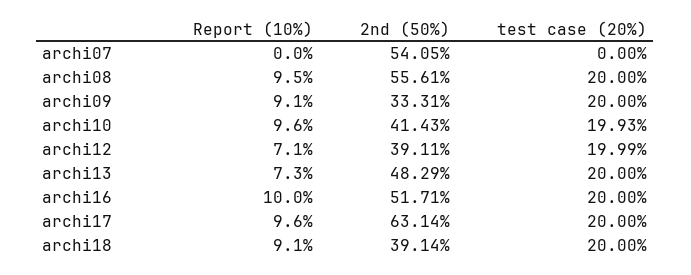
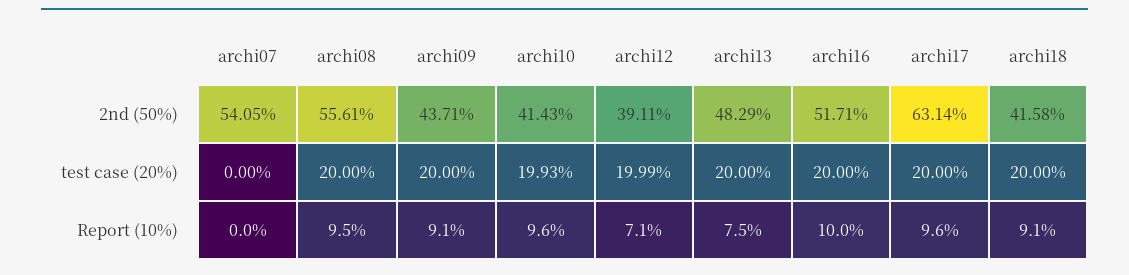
  {
    "Report (10%)": {
      "archi07": 0,
      "archi08": 9.5,
      "archi09": 9.1,
      "archi10": 9.6,
      "archi12": 7.1,
-     "archi13": 7.3,
+     "archi13": 7.5,
      "archi16": 10,
      "archi17": 9.6,
      "archi18": 9.1
    },
    "2nd (50%)": {
      "archi07": 54.05,
      "archi08": 55.61,
-     "archi09": 33.31,
+     "archi09": 43.71,
      "archi10": 41.43,
      "archi12": 39.11,
      "archi13": 48.29,
      "archi16": 51.71,
      "archi17": 63.14,
-     "archi18": 39.14
+     "archi18": 41.58
    },
    "test case (20%)": {
      "archi07": 0,
      "archi08": 20,
      "archi09": 20,
      "archi10": 19.93,
      "archi12": 19.99,
      "archi13": 20,
      "archi16": 20,
      "archi17": 20,
      "archi18": 20
    }
  }

